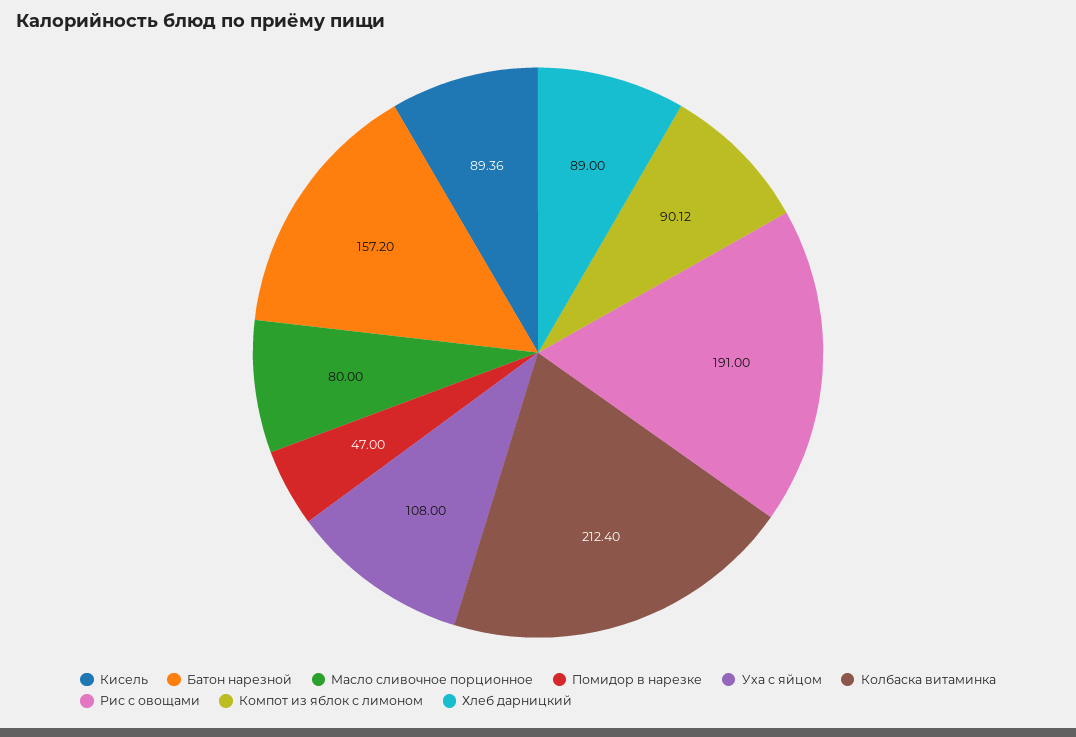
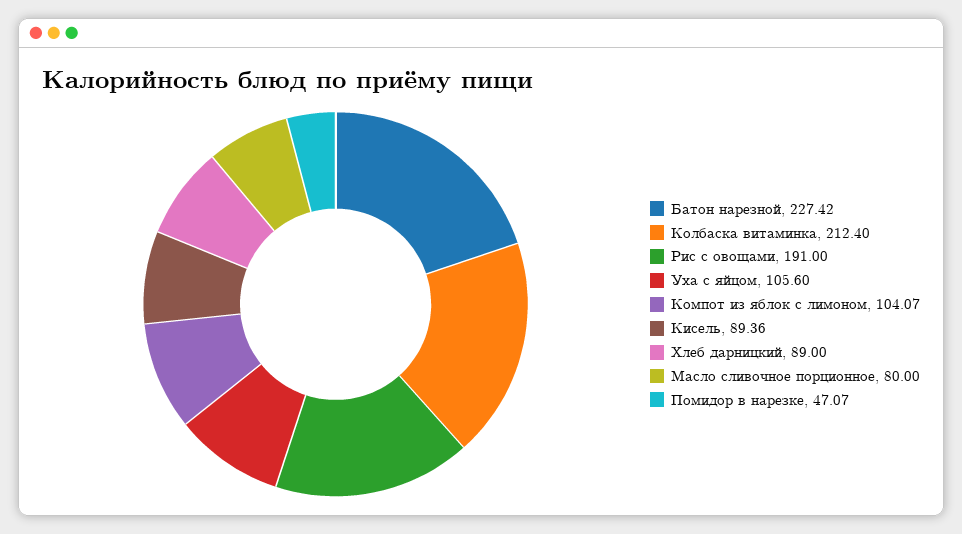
  {
    "Кисель": 89.36,
-   "Батон нарезной": 157.2,
+   "Батон нарезной": 227.42,
    "Масло сливочное порционное": 80,
-   "Помидор в нарезке": 47,
+   "Помидор в нарезке": 47.07,
-   "Уха с яйцом": 108,
+   "Уха с яйцом": 105.6,
    "Колбаска витаминка": 212.4,
    "Рис с овощами": 191,
-   "Компот из яблок с лимоном": 90.12,
+   "Компот из яблок с лимоном": 104.07,
    "Хлеб дарницкий": 89
  }

